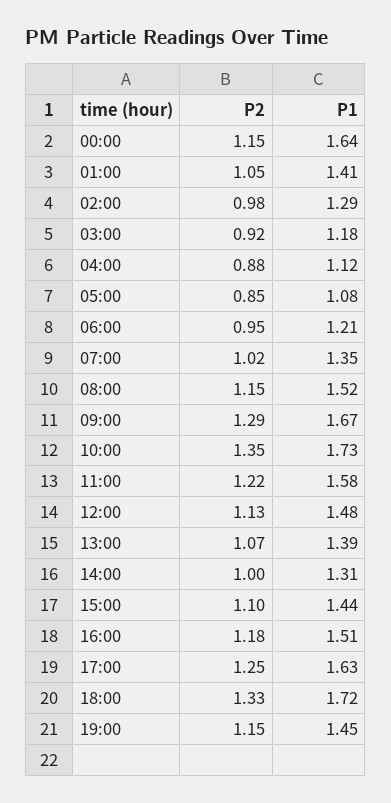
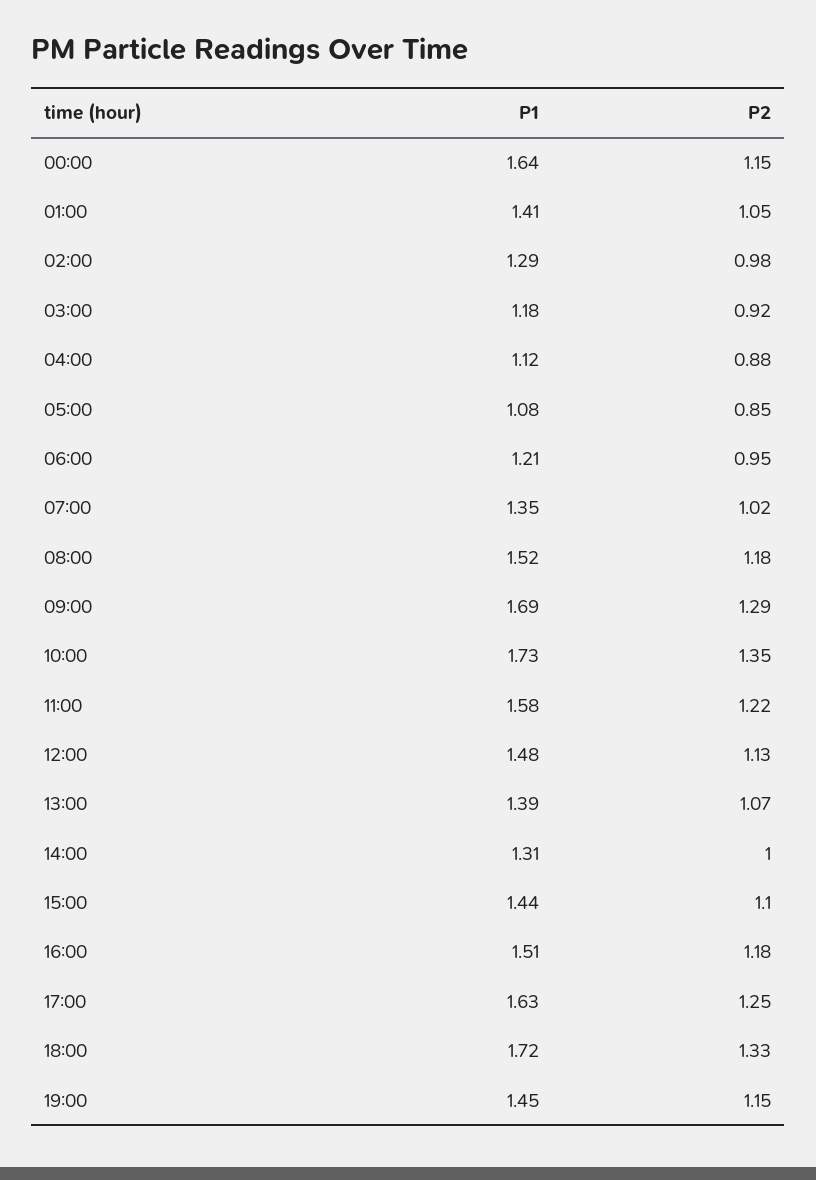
  {
    "P2": {
      "00:00": 1.15,
      "01:00": 1.05,
      "02:00": 0.98,
      "03:00": 0.92,
      "04:00": 0.88,
      "05:00": 0.85,
      "06:00": 0.95,
      "07:00": 1.02,
-     "08:00": 1.15,
+     "08:00": 1.18,
      "09:00": 1.29,
      "10:00": 1.35,
      "11:00": 1.22,
      "12:00": 1.13,
      "13:00": 1.07,
      "14:00": 1,
      "15:00": 1.1,
      "16:00": 1.18,
      "17:00": 1.25,
      "18:00": 1.33,
      "19:00": 1.15
    },
    "P1": {
      "00:00": 1.64,
      "01:00": 1.41,
      "02:00": 1.29,
      "03:00": 1.18,
      "04:00": 1.12,
      "05:00": 1.08,
      "06:00": 1.21,
      "07:00": 1.35,
      "08:00": 1.52,
-     "09:00": 1.67,
+     "09:00": 1.69,
      "10:00": 1.73,
      "11:00": 1.58,
      "12:00": 1.48,
      "13:00": 1.39,
      "14:00": 1.31,
      "15:00": 1.44,
      "16:00": 1.51,
      "17:00": 1.63,
      "18:00": 1.72,
      "19:00": 1.45
    }
  }

